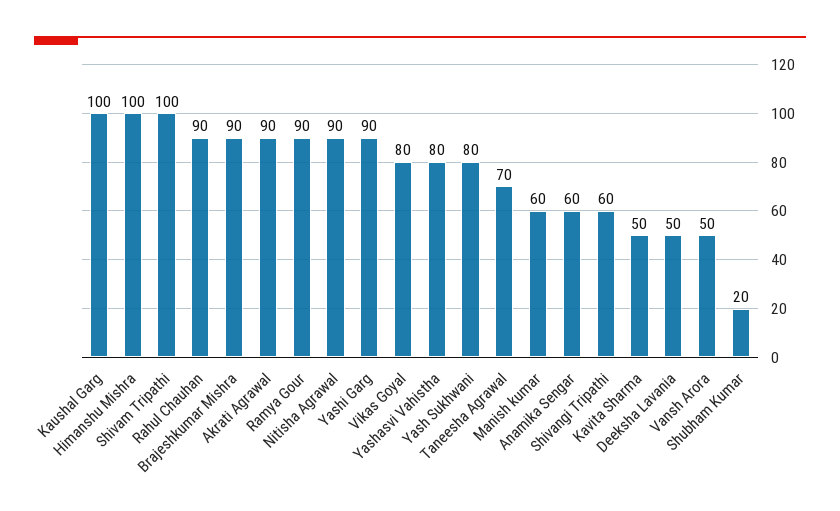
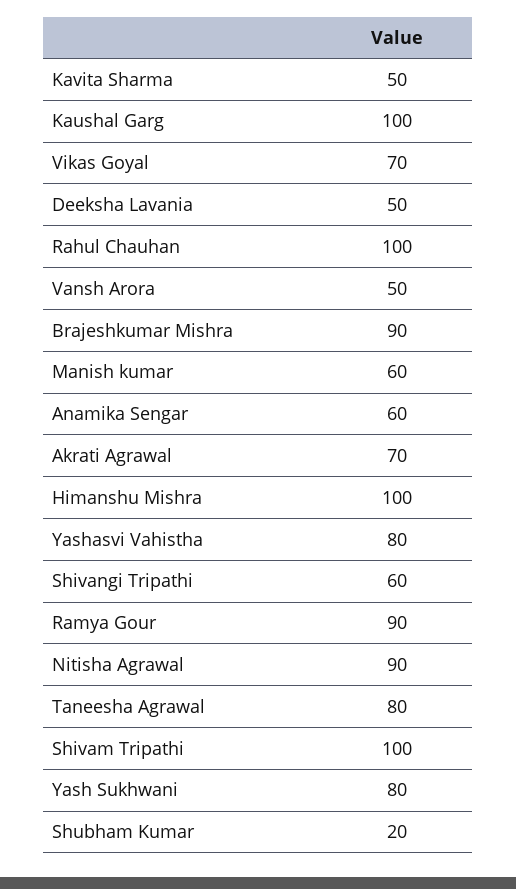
  {
    "Kaushal Garg": 100,
    "Himanshu Mishra": 100,
    "Shivam Tripathi": 100,
-   "Rahul Chauhan": 90,
+   "Rahul Chauhan": 100,
    "Brajeshkumar Mishra": 90,
-   "Akrati Agrawal": 90,
+   "Akrati Agrawal": 70,
    "Ramya Gour": 90,
    "Nitisha Agrawal": 90,
-   "Yashi Garg": 90,
-   "Vikas Goyal": 80,
+   "Vikas Goyal": 70,
    "Yashasvi Vahistha": 80,
    "Yash Sukhwani": 80,
-   "Taneesha Agrawal": 70,
+   "Taneesha Agrawal": 80,
    "Manish kumar": 60,
    "Anamika Sengar": 60,
    "Shivangi Tripathi": 60,
    "Kavita Sharma": 50,
    "Deeksha Lavania": 50,
    "Vansh Arora": 50,
    "Shubham Kumar": 20
  }

